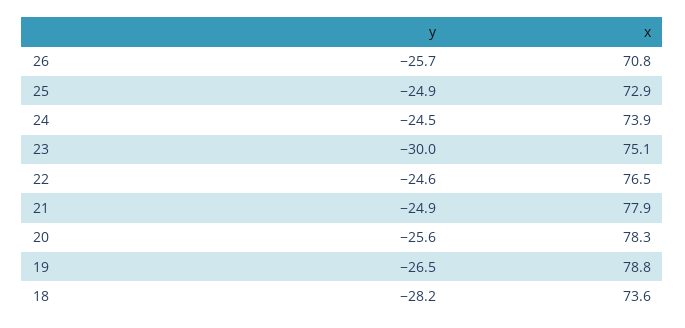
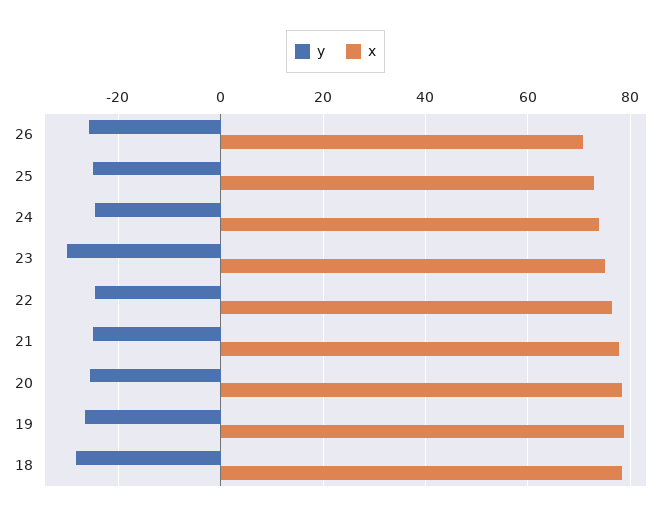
  {
    "y": {
      "26": -25.7,
      "25": -24.9,
      "24": -24.5,
      "23": -30,
      "22": -24.6,
      "21": -24.9,
      "20": -25.6,
      "19": -26.5,
      "18": -28.2
    },
    "x": {
      "26": 70.8,
      "25": 72.9,
      "24": 73.9,
      "23": 75.1,
      "22": 76.5,
      "21": 77.9,
      "20": 78.3,
      "19": 78.8,
-     "18": 73.6
+     "18": 78
    }
  }

